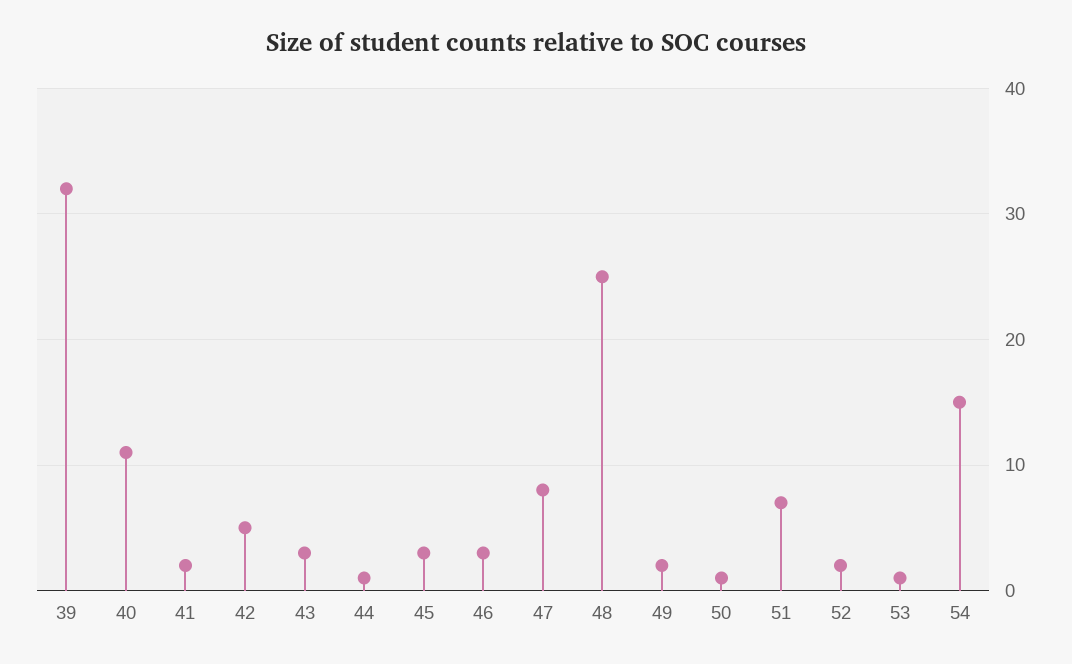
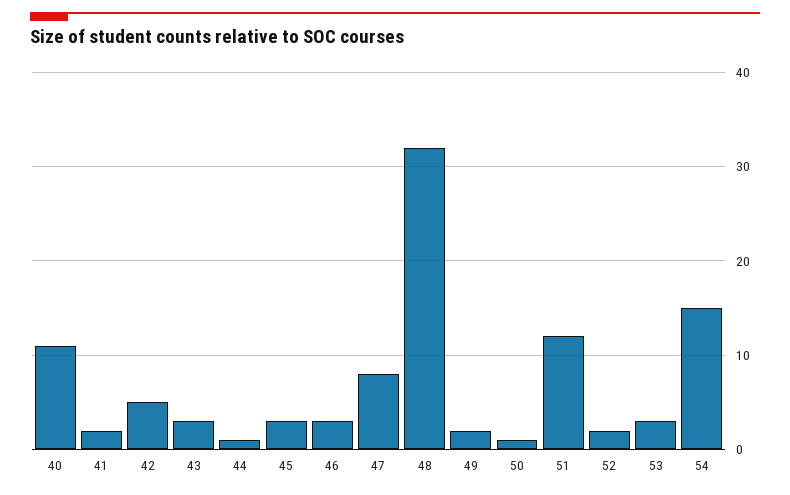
  {
-   "39": 32,
    "40": 11,
    "41": 2,
    "42": 5,
    "43": 3,
    "44": 1,
    "45": 3,
    "46": 3,
    "47": 8,
-   "48": 25,
+   "48": 32,
    "49": 2,
    "50": 1,
-   "51": 7,
+   "51": 12,
    "52": 2,
-   "53": 1,
+   "53": 3,
    "54": 15
  }

